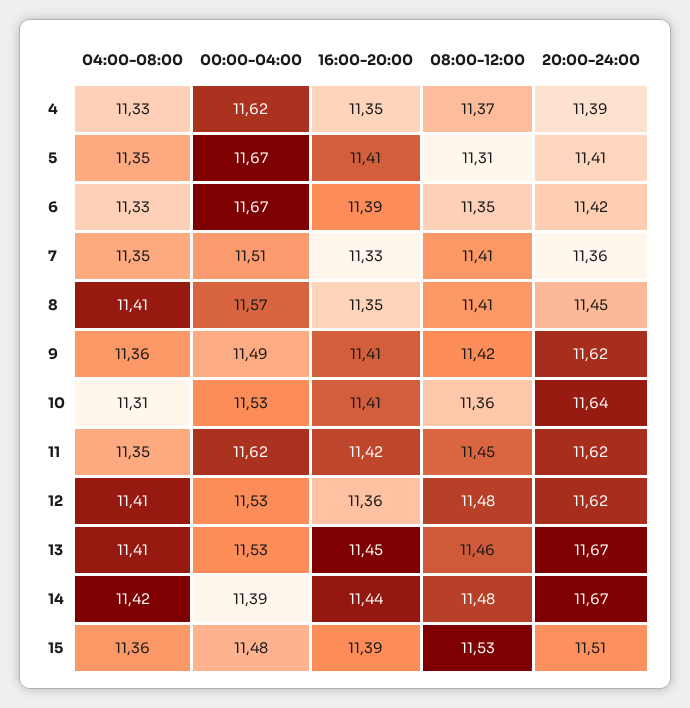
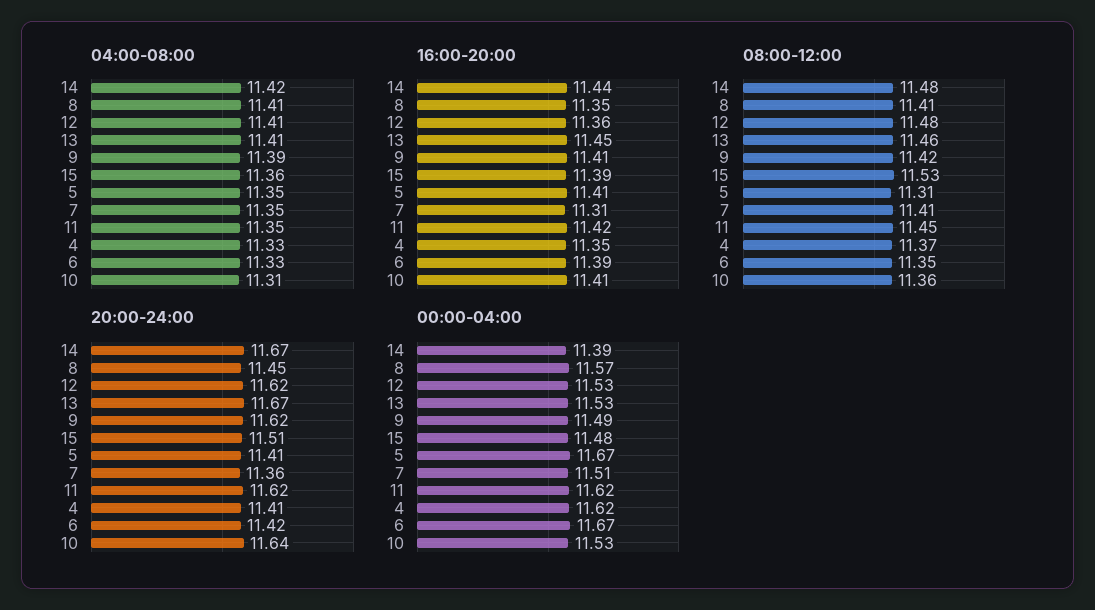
  {
    "04:00-08:00": {
      "4": 11.33,
      "5": 11.35,
      "6": 11.33,
      "7": 11.35,
      "8": 11.41,
-     "9": 11.36,
+     "9": 11.39,
      "10": 11.31,
      "11": 11.35,
      "12": 11.41,
      "13": 11.41,
      "14": 11.42,
      "15": 11.36
    },
    "00:00-04:00": {
      "4": 11.62,
      "5": 11.67,
      "6": 11.67,
      "7": 11.51,
      "8": 11.57,
      "9": 11.49,
      "10": 11.53,
      "11": 11.62,
      "12": 11.53,
      "13": 11.53,
      "14": 11.39,
      "15": 11.48
    },
    "16:00-20:00": {
      "4": 11.35,
      "5": 11.41,
      "6": 11.39,
-     "7": 11.33,
+     "7": 11.31,
      "8": 11.35,
      "9": 11.41,
      "10": 11.41,
      "11": 11.42,
      "12": 11.36,
      "13": 11.45,
      "14": 11.44,
      "15": 11.39
    },
    "08:00-12:00": {
      "4": 11.37,
      "5": 11.31,
      "6": 11.35,
      "7": 11.41,
      "8": 11.41,
      "9": 11.42,
      "10": 11.36,
      "11": 11.45,
      "12": 11.48,
      "13": 11.46,
      "14": 11.48,
      "15": 11.53
    },
    "20:00-24:00": {
-     "4": 11.39,
+     "4": 11.41,
      "5": 11.41,
      "6": 11.42,
      "7": 11.36,
      "8": 11.45,
      "9": 11.62,
      "10": 11.64,
      "11": 11.62,
      "12": 11.62,
      "13": 11.67,
      "14": 11.67,
      "15": 11.51
    }
  }

